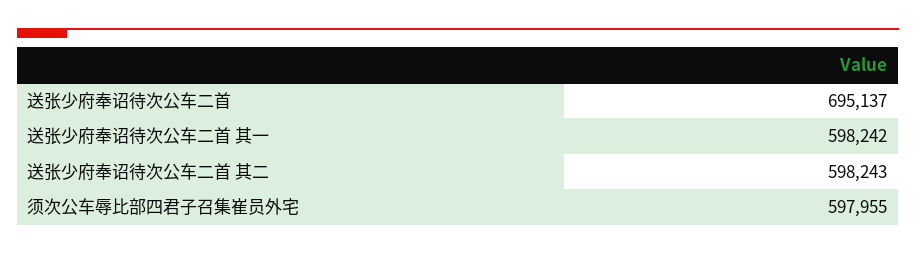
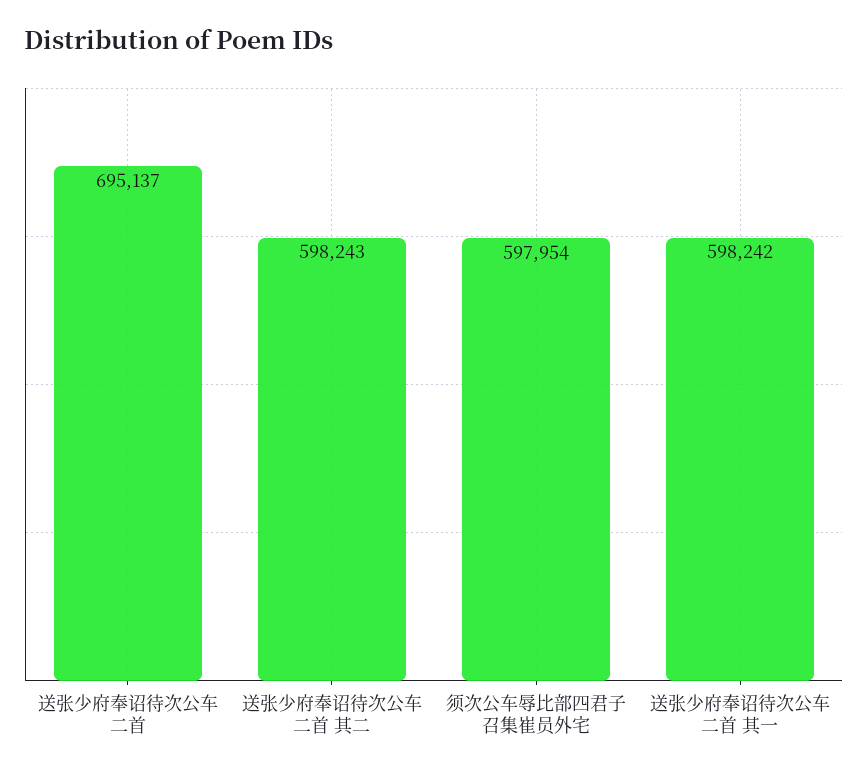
  {
    "送张少府奉诏待次公车二首": 695137,
    "送张少府奉诏待次公车二首 其一": 598242,
    "送张少府奉诏待次公车二首 其二": 598243,
-   "须次公车辱比部四君子召集崔员外宅": 597955
+   "须次公车辱比部四君子召集崔员外宅": 597954
  }

